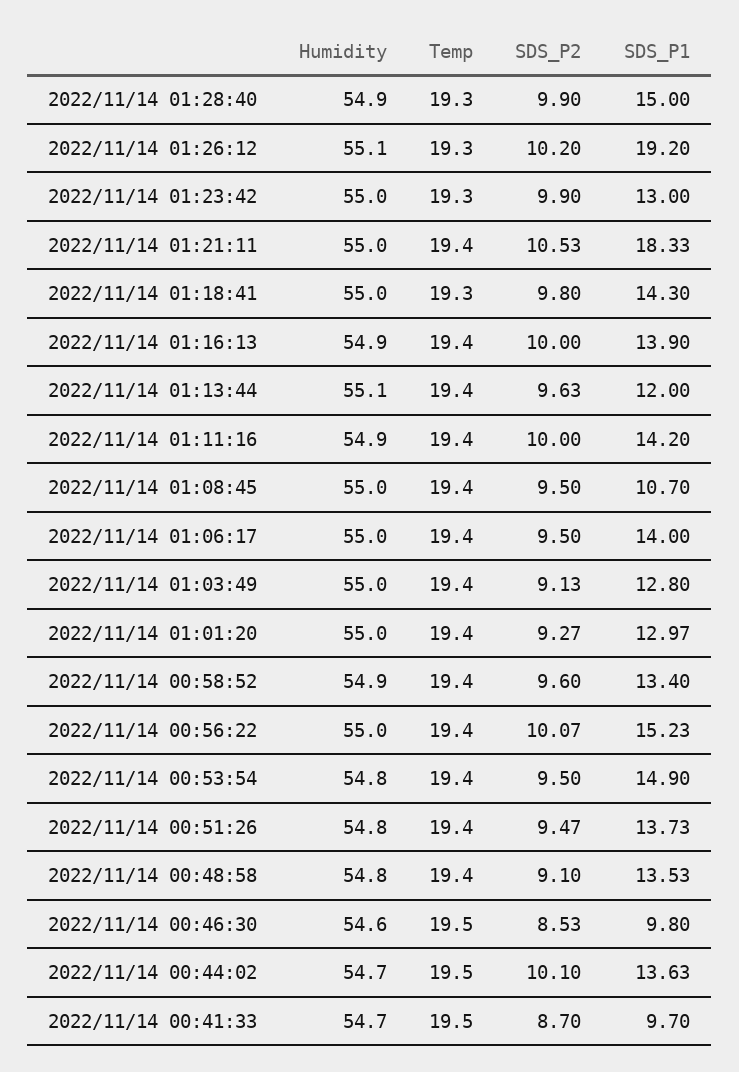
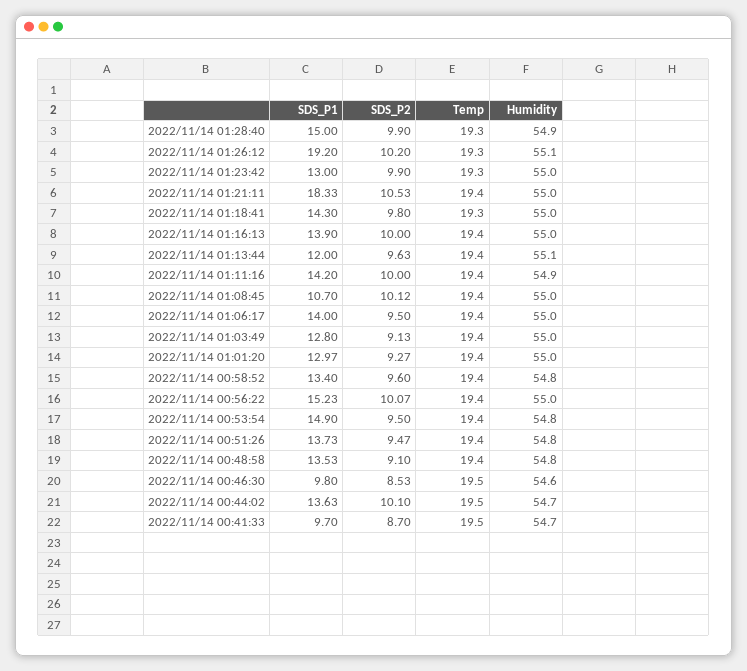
  {
    "Humidity": {
      "2022/11/14 01:28:40": 54.9,
      "2022/11/14 01:26:12": 55.1,
      "2022/11/14 01:23:42": 55,
      "2022/11/14 01:21:11": 55,
      "2022/11/14 01:18:41": 55,
-     "2022/11/14 01:16:13": 54.9,
+     "2022/11/14 01:16:13": 55,
      "2022/11/14 01:13:44": 55.1,
      "2022/11/14 01:11:16": 54.9,
      "2022/11/14 01:08:45": 55,
      "2022/11/14 01:06:17": 55,
      "2022/11/14 01:03:49": 55,
      "2022/11/14 01:01:20": 55,
-     "2022/11/14 00:58:52": 54.9,
+     "2022/11/14 00:58:52": 54.8,
      "2022/11/14 00:56:22": 55,
      "2022/11/14 00:53:54": 54.8,
      "2022/11/14 00:51:26": 54.8,
      "2022/11/14 00:48:58": 54.8,
      "2022/11/14 00:46:30": 54.6,
      "2022/11/14 00:44:02": 54.7,
      "2022/11/14 00:41:33": 54.7
    },
    "Temp": {
      "2022/11/14 01:28:40": 19.3,
      "2022/11/14 01:26:12": 19.3,
      "2022/11/14 01:23:42": 19.3,
      "2022/11/14 01:21:11": 19.4,
      "2022/11/14 01:18:41": 19.3,
      "2022/11/14 01:16:13": 19.4,
      "2022/11/14 01:13:44": 19.4,
      "2022/11/14 01:11:16": 19.4,
      "2022/11/14 01:08:45": 19.4,
      "2022/11/14 01:06:17": 19.4,
      "2022/11/14 01:03:49": 19.4,
      "2022/11/14 01:01:20": 19.4,
      "2022/11/14 00:58:52": 19.4,
      "2022/11/14 00:56:22": 19.4,
      "2022/11/14 00:53:54": 19.4,
      "2022/11/14 00:51:26": 19.4,
      "2022/11/14 00:48:58": 19.4,
      "2022/11/14 00:46:30": 19.5,
      "2022/11/14 00:44:02": 19.5,
      "2022/11/14 00:41:33": 19.5
    },
    "SDS_P2": {
      "2022/11/14 01:28:40": 9.9,
      "2022/11/14 01:26:12": 10.2,
      "2022/11/14 01:23:42": 9.9,
      "2022/11/14 01:21:11": 10.53,
      "2022/11/14 01:18:41": 9.8,
      "2022/11/14 01:16:13": 10,
      "2022/11/14 01:13:44": 9.63,
      "2022/11/14 01:11:16": 10,
-     "2022/11/14 01:08:45": 9.5,
+     "2022/11/14 01:08:45": 10.12,
      "2022/11/14 01:06:17": 9.5,
      "2022/11/14 01:03:49": 9.13,
      "2022/11/14 01:01:20": 9.27,
      "2022/11/14 00:58:52": 9.6,
      "2022/11/14 00:56:22": 10.07,
      "2022/11/14 00:53:54": 9.5,
      "2022/11/14 00:51:26": 9.47,
      "2022/11/14 00:48:58": 9.1,
      "2022/11/14 00:46:30": 8.53,
      "2022/11/14 00:44:02": 10.1,
      "2022/11/14 00:41:33": 8.7
    },
    "SDS_P1": {
      "2022/11/14 01:28:40": 15,
      "2022/11/14 01:26:12": 19.2,
      "2022/11/14 01:23:42": 13,
      "2022/11/14 01:21:11": 18.33,
      "2022/11/14 01:18:41": 14.3,
      "2022/11/14 01:16:13": 13.9,
      "2022/11/14 01:13:44": 12,
      "2022/11/14 01:11:16": 14.2,
      "2022/11/14 01:08:45": 10.7,
      "2022/11/14 01:06:17": 14,
      "2022/11/14 01:03:49": 12.8,
      "2022/11/14 01:01:20": 12.97,
      "2022/11/14 00:58:52": 13.4,
      "2022/11/14 00:56:22": 15.23,
      "2022/11/14 00:53:54": 14.9,
      "2022/11/14 00:51:26": 13.73,
      "2022/11/14 00:48:58": 13.53,
      "2022/11/14 00:46:30": 9.8,
      "2022/11/14 00:44:02": 13.63,
      "2022/11/14 00:41:33": 9.7
    }
  }

